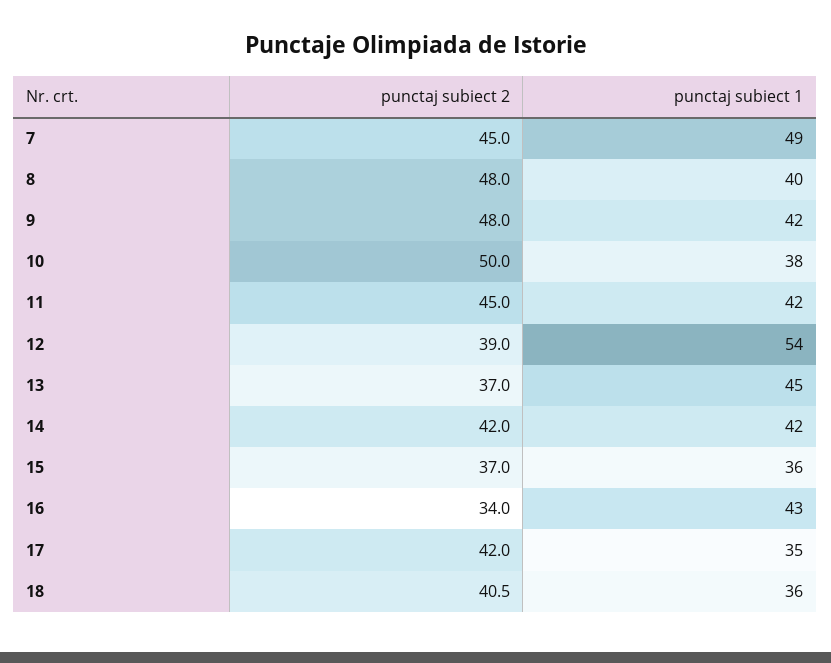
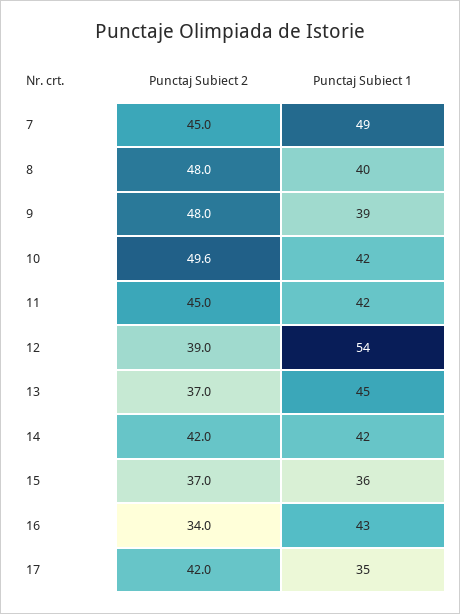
  {
    "punctaj subiect 2": {
      "7": 45,
      "8": 48,
      "9": 48,
-     "10": 50,
+     "10": 49.6,
      "11": 45,
      "12": 39,
      "13": 37,
      "14": 42,
      "15": 37,
      "16": 34,
-     "17": 42,
+     "17": 42
-     "18": 40.5
    },
    "punctaj subiect 1": {
      "7": 49,
      "8": 40,
-     "9": 42,
+     "9": 39,
-     "10": 38,
+     "10": 42,
      "11": 42,
      "12": 54,
      "13": 45,
      "14": 42,
      "15": 36,
      "16": 43,
-     "17": 35,
+     "17": 35
-     "18": 36
    }
  }

